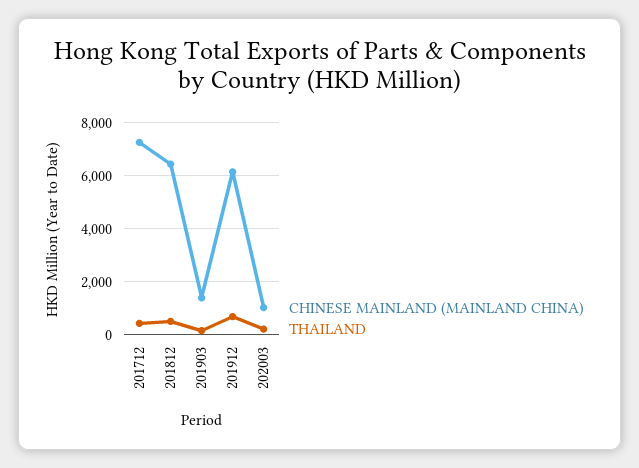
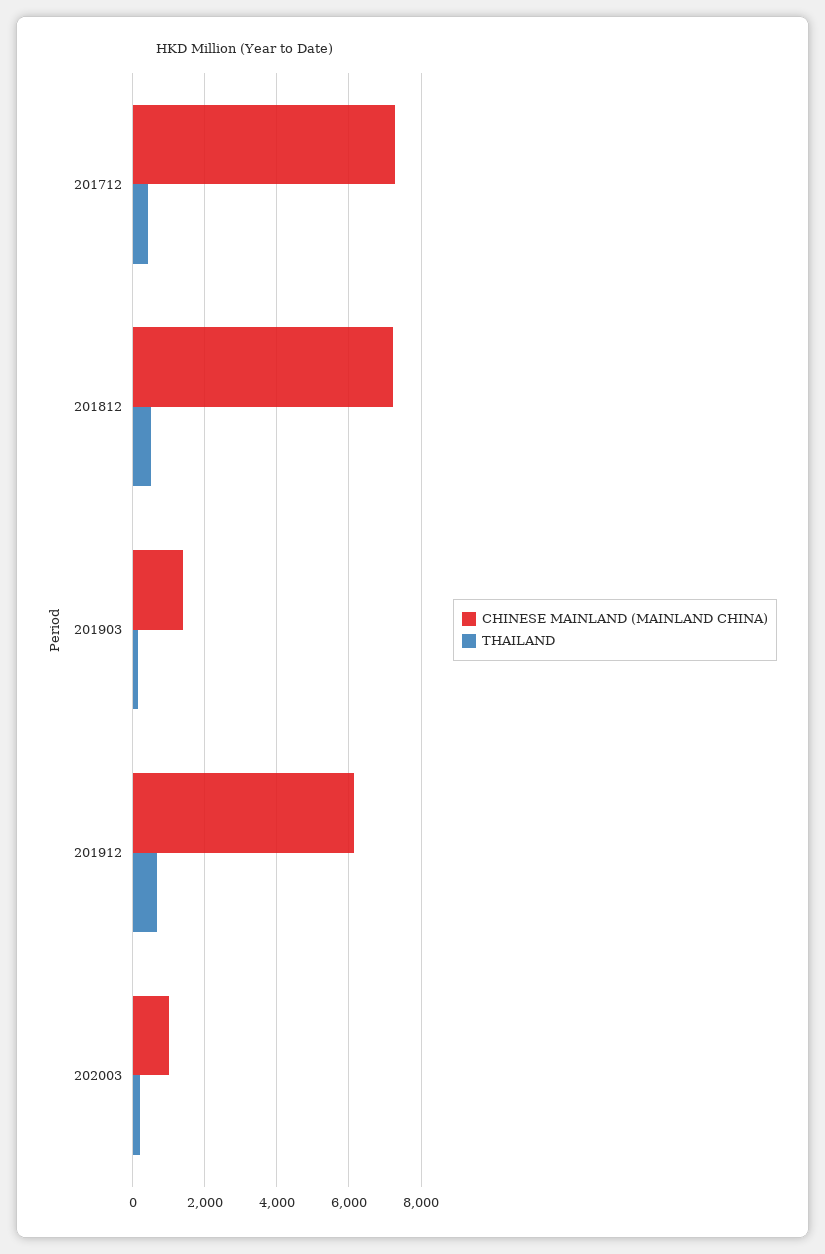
  {
    "CHINESE MAINLAND (MAINLAND CHINA)": {
      "201712": 7200,
-     "201812": 6500,
+     "201812": 7200,
      "201903": 1400,
      "201912": 6200,
      "202003": 1000
    },
    "THAILAND": {
      "201712": 400,
      "201812": 600,
      "201903": 200,
      "201912": 600,
      "202003": 200
    }
  }

